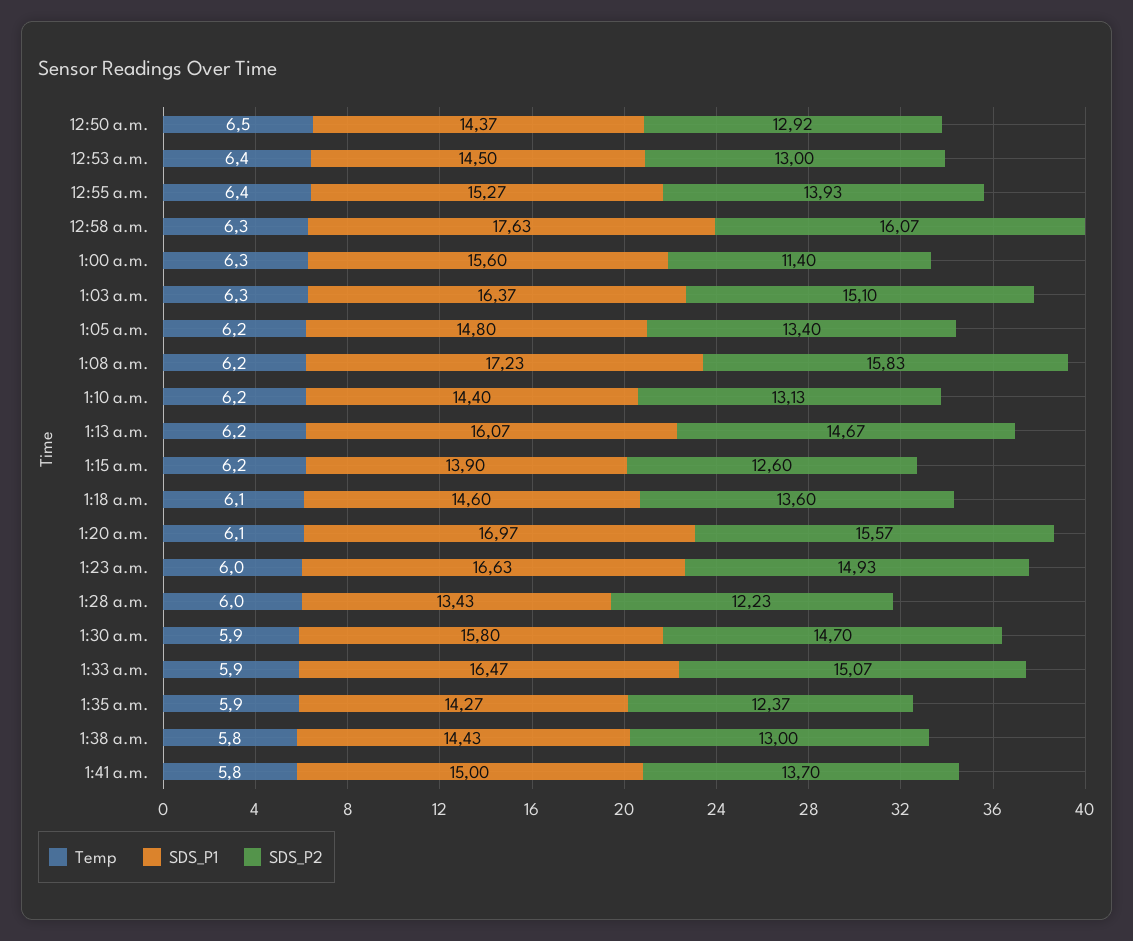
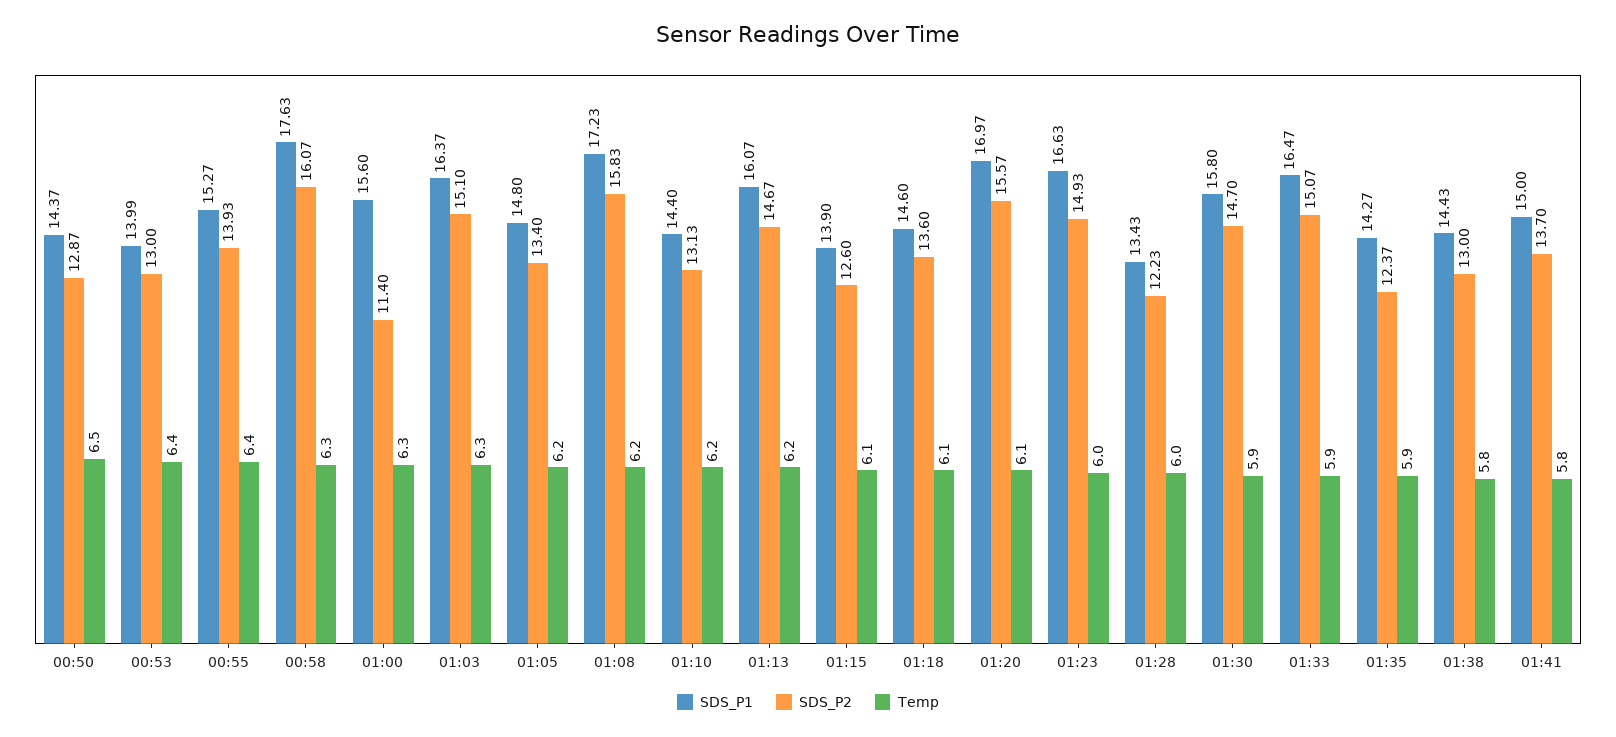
  {
    "Temp": {
      "12:50 a.m.": 6.5,
      "12:53 a.m.": 6.4,
      "12:55 a.m.": 6.4,
      "12:58 a.m.": 6.3,
      "1:00 a.m.": 6.3,
      "1:03 a.m.": 6.3,
      "1:05 a.m.": 6.2,
      "1:08 a.m.": 6.2,
      "1:10 a.m.": 6.2,
      "1:13 a.m.": 6.2,
-     "1:15 a.m.": 6.2,
+     "1:15 a.m.": 6.1,
      "1:18 a.m.": 6.1,
      "1:20 a.m.": 6.1,
      "1:23 a.m.": 6,
      "1:28 a.m.": 6,
      "1:30 a.m.": 5.9,
      "1:33 a.m.": 5.9,
      "1:35 a.m.": 5.9,
      "1:38 a.m.": 5.8,
      "1:41 a.m.": 5.8
    },
    "SDS_P1": {
      "12:50 a.m.": 14.37,
-     "12:53 a.m.": 14.5,
+     "12:53 a.m.": 13.99,
      "12:55 a.m.": 15.27,
      "12:58 a.m.": 17.63,
      "1:00 a.m.": 15.6,
      "1:03 a.m.": 16.37,
      "1:05 a.m.": 14.8,
      "1:08 a.m.": 17.23,
      "1:10 a.m.": 14.4,
      "1:13 a.m.": 16.07,
      "1:15 a.m.": 13.9,
      "1:18 a.m.": 14.6,
      "1:20 a.m.": 16.97,
      "1:23 a.m.": 16.63,
      "1:28 a.m.": 13.43,
      "1:30 a.m.": 15.8,
      "1:33 a.m.": 16.47,
      "1:35 a.m.": 14.27,
      "1:38 a.m.": 14.43,
      "1:41 a.m.": 15
    },
    "SDS_P2": {
-     "12:50 a.m.": 12.92,
+     "12:50 a.m.": 12.87,
      "12:53 a.m.": 13,
      "12:55 a.m.": 13.93,
      "12:58 a.m.": 16.07,
      "1:00 a.m.": 11.4,
      "1:03 a.m.": 15.1,
      "1:05 a.m.": 13.4,
      "1:08 a.m.": 15.83,
      "1:10 a.m.": 13.13,
      "1:13 a.m.": 14.67,
      "1:15 a.m.": 12.6,
      "1:18 a.m.": 13.6,
      "1:20 a.m.": 15.57,
      "1:23 a.m.": 14.93,
      "1:28 a.m.": 12.23,
      "1:30 a.m.": 14.7,
      "1:33 a.m.": 15.07,
      "1:35 a.m.": 12.37,
      "1:38 a.m.": 13,
      "1:41 a.m.": 13.7
    }
  }

